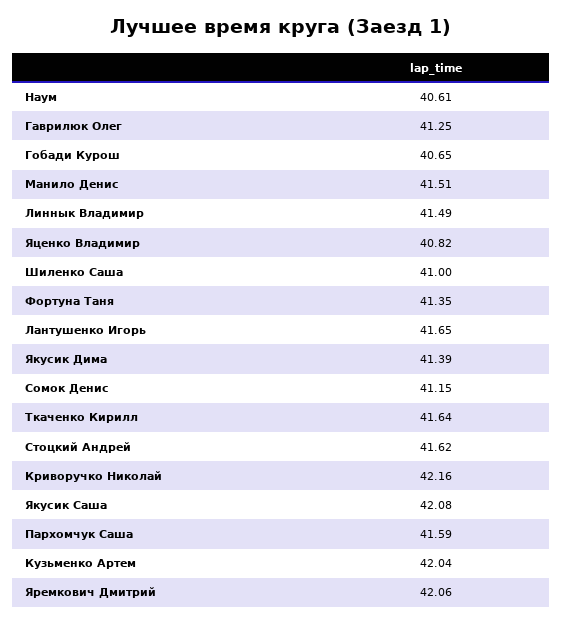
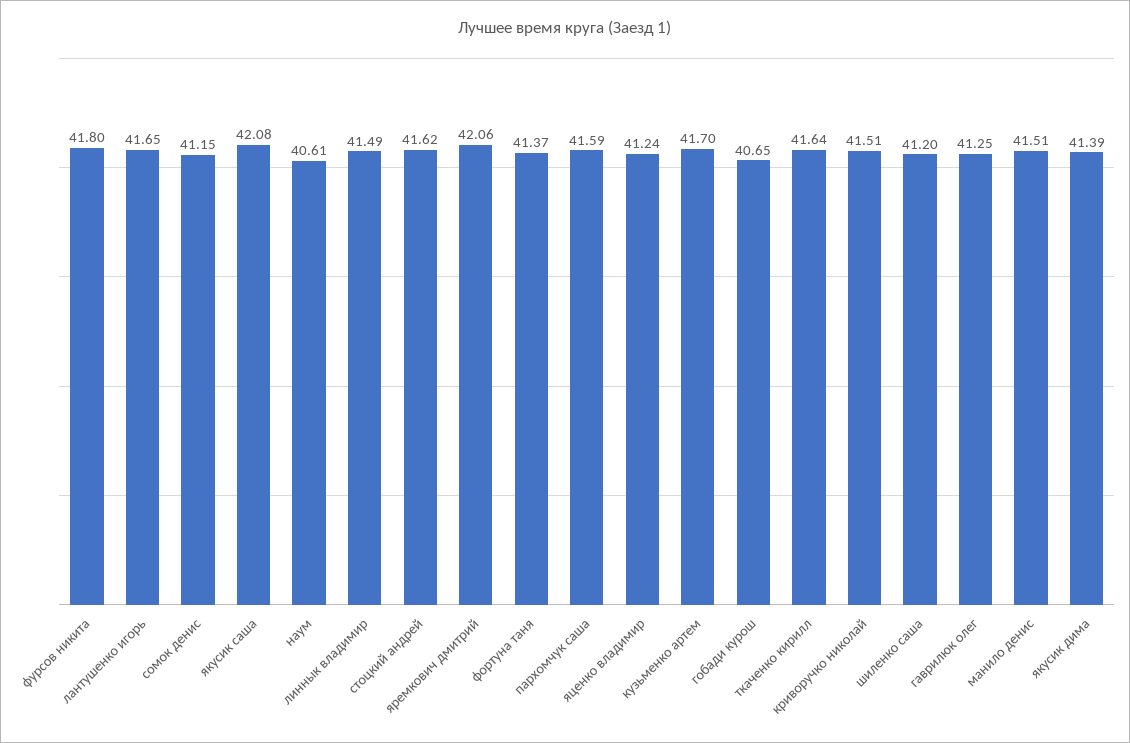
  {
    "Наум": 40.61,
    "Гаврилюк Олег": 41.25,
    "Гобади Курош": 40.65,
    "Манило Денис": 41.51,
    "Линнык Владимир": 41.49,
-   "Яценко Владимир": 40.82,
+   "Яценко Владимир": 41.24,
-   "Шиленко Саша": 41,
+   "Шиленко Саша": 41.2,
-   "Фортуна Таня": 41.35,
+   "Фортуна Таня": 41.37,
    "Лантушенко Игорь": 41.65,
    "Якусик Дима": 41.39,
    "Сомок Денис": 41.15,
    "Ткаченко Кирилл": 41.64,
    "Стоцкий Андрей": 41.62,
-   "Криворучко Николай": 42.16,
+   "Криворучко Николай": 41.51,
    "Якусик Саша": 42.08,
    "Пархомчук Саша": 41.59,
-   "Кузьменко Артем": 42.04,
+   "Кузьменко Артем": 41.7,
-   "Яремкович Дмитрий": 42.06
+   "Яремкович Дмитрий": 42.06,
+   "фурсов никита": 41.8
  }

